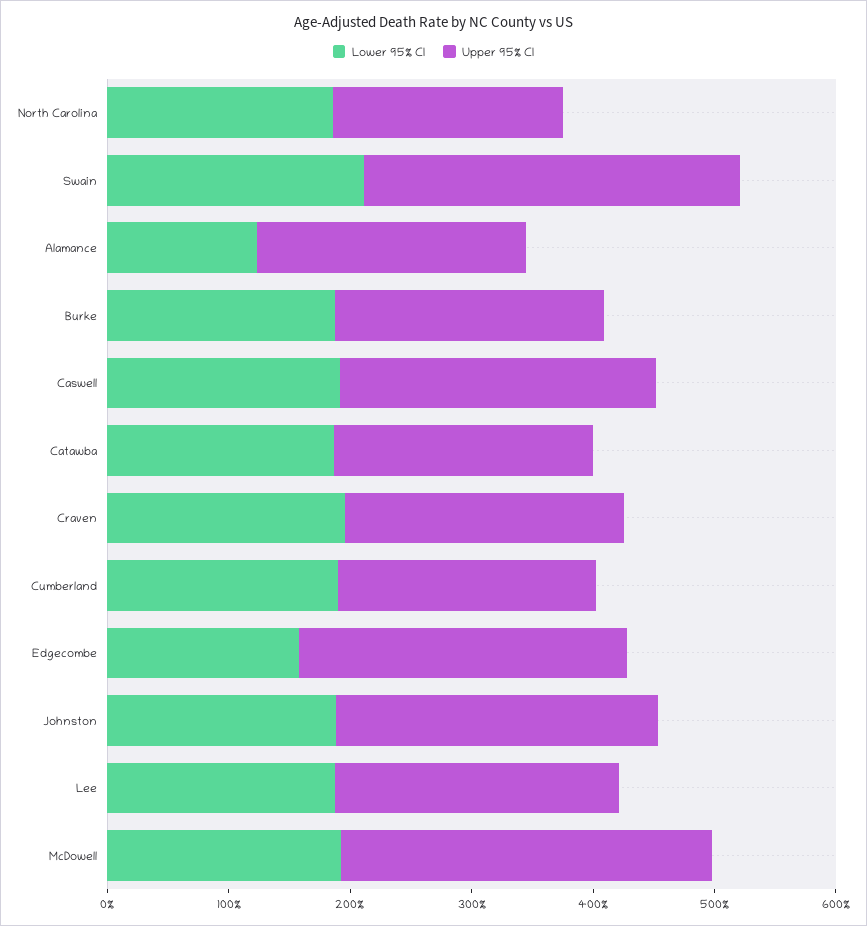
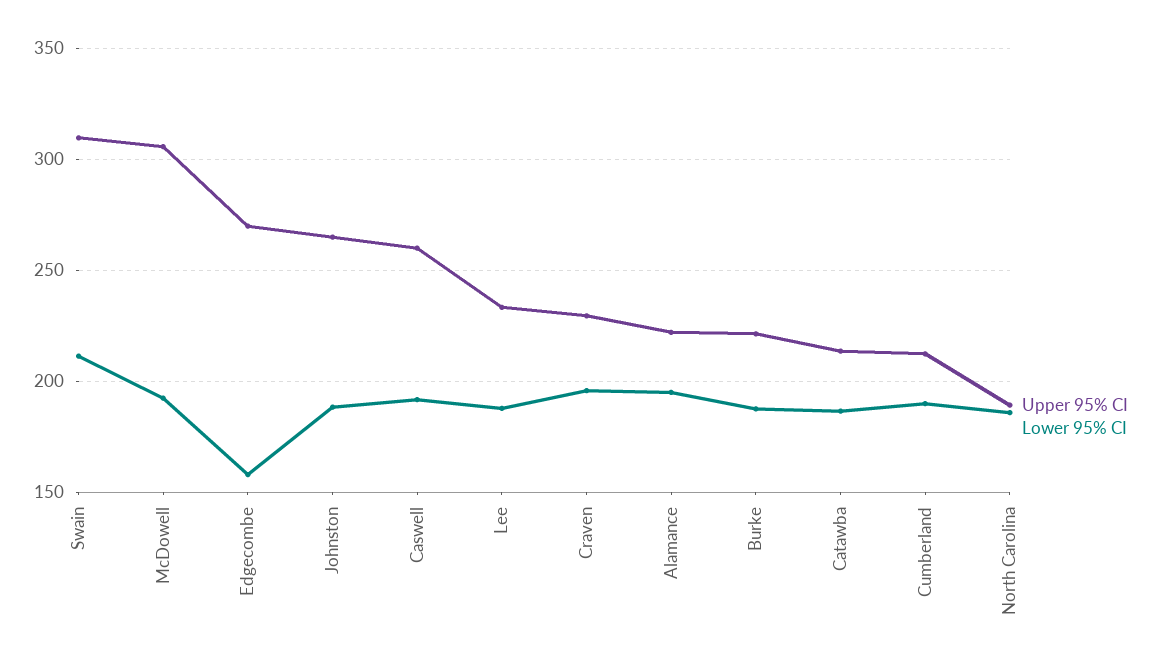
  {
    "Lower 95% CI": {
      "North Carolina": 185,
      "Swain": 210,
-     "Alamance": 120,
+     "Alamance": 195,
      "Burke": 190,
      "Caswell": 190,
      "Catawba": 185,
      "Craven": 195,
      "Cumberland": 190,
      "Edgecombe": 160,
      "Johnston": 190,
      "Lee": 190,
      "McDowell": 190
    },
    "Upper 95% CI": {
      "North Carolina": 190,
      "Swain": 310,
      "Alamance": 220,
      "Burke": 220,
      "Caswell": 260,
      "Catawba": 215,
      "Craven": 230,
      "Cumberland": 210,
      "Edgecombe": 270,
      "Johnston": 265,
      "Lee": 235,
      "McDowell": 305
    }
  }

